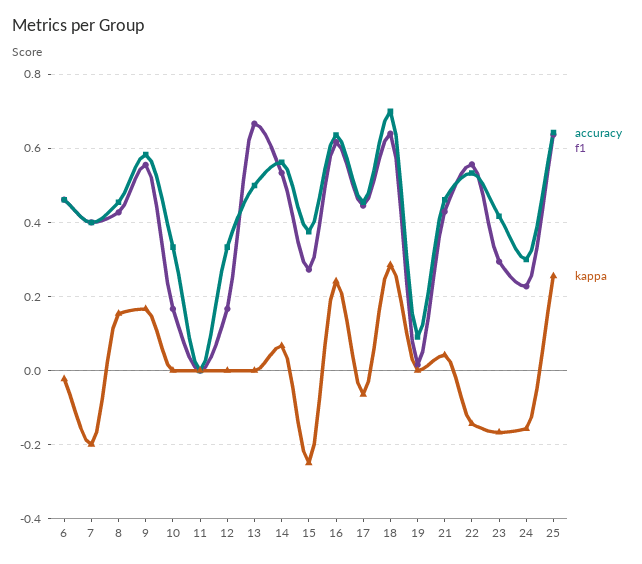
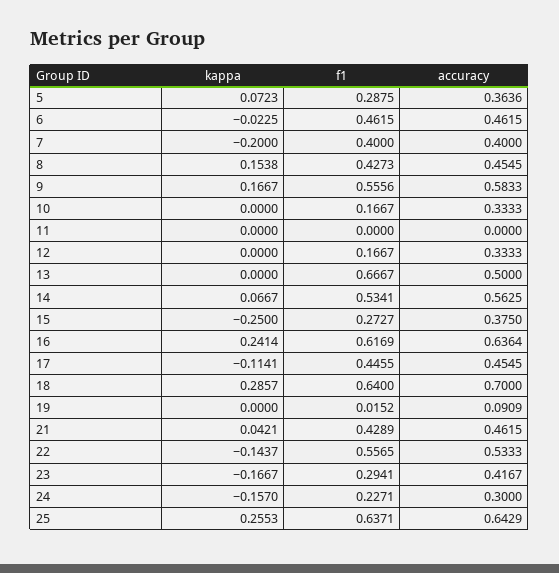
  {
    "accuracy": {
      "6": 0.4615,
      "7": 0.4,
      "8": 0.4545,
      "9": 0.5833,
      "10": 0.3333,
      "11": 0,
      "12": 0.3333,
      "13": 0.5,
      "14": 0.5625,
      "15": 0.375,
      "16": 0.6364,
      "17": 0.4545,
      "18": 0.7,
      "19": 0.0909,
      "21": 0.4615,
      "22": 0.5333,
      "23": 0.4167,
      "24": 0.3,
-     "25": 0.6429
+     "25": 0.6429,
+     "5": 0.3636
    },
    "f1": {
      "6": 0.4615,
      "7": 0.4,
      "8": 0.4273,
      "9": 0.5556,
      "10": 0.1667,
      "11": 0,
      "12": 0.1667,
      "13": 0.6667,
      "14": 0.5341,
      "15": 0.2727,
      "16": 0.6169,
      "17": 0.4455,
      "18": 0.64,
      "19": 0.0152,
      "21": 0.4289,
      "22": 0.5565,
      "23": 0.2941,
      "24": 0.2271,
-     "25": 0.6371
+     "25": 0.6371,
+     "5": 0.2875
    },
    "kappa": {
      "6": -0.0225,
      "7": -0.2,
      "8": 0.1538,
      "9": 0.1667,
      "10": 0,
      "11": 0,
      "12": 0,
      "13": 0,
      "14": 0.0667,
      "15": -0.25,
      "16": 0.2414,
-     "17": -0.06,
+     "17": -0.1141,
      "18": 0.2857,
      "19": 0,
      "21": 0.0421,
      "22": -0.1437,
      "23": -0.1667,
      "24": -0.157,
-     "25": 0.2553
+     "25": 0.2553,
+     "5": 0.0723
    }
  }

